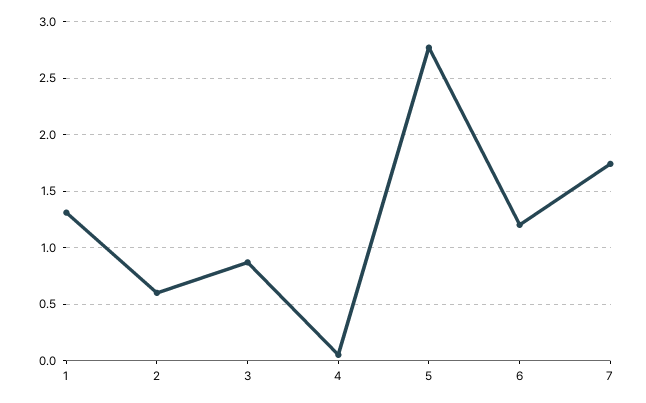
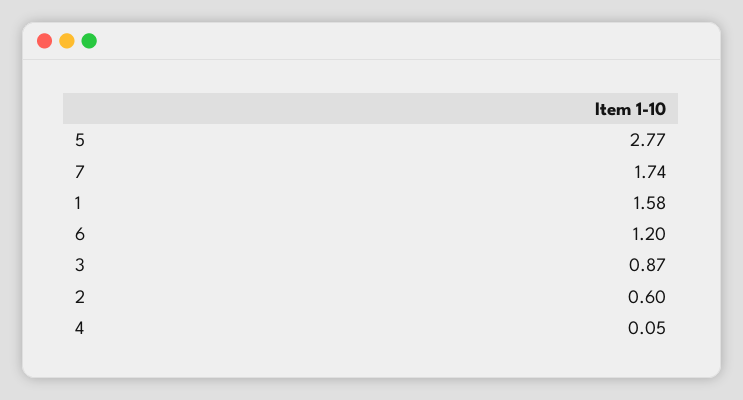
  {
-   "1": 1.3,
+   "1": 1.58,
    "2": 0.6,
    "3": 0.87,
    "4": 0.05,
    "5": 2.77,
    "6": 1.2,
    "7": 1.74
  }

